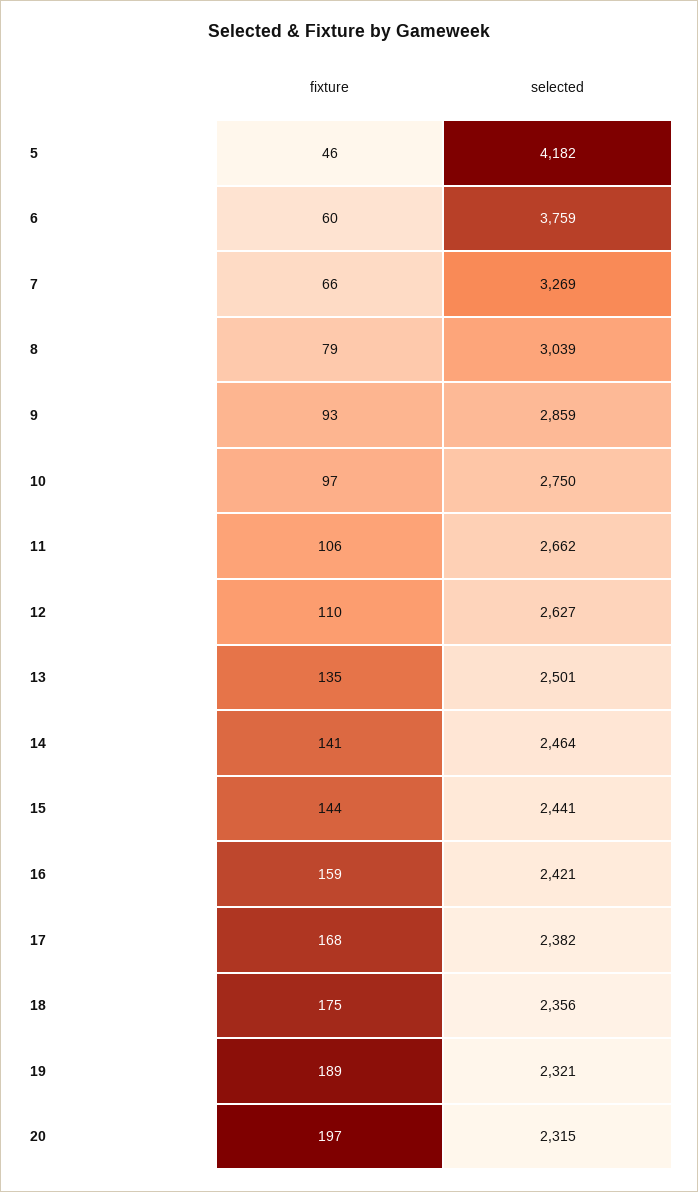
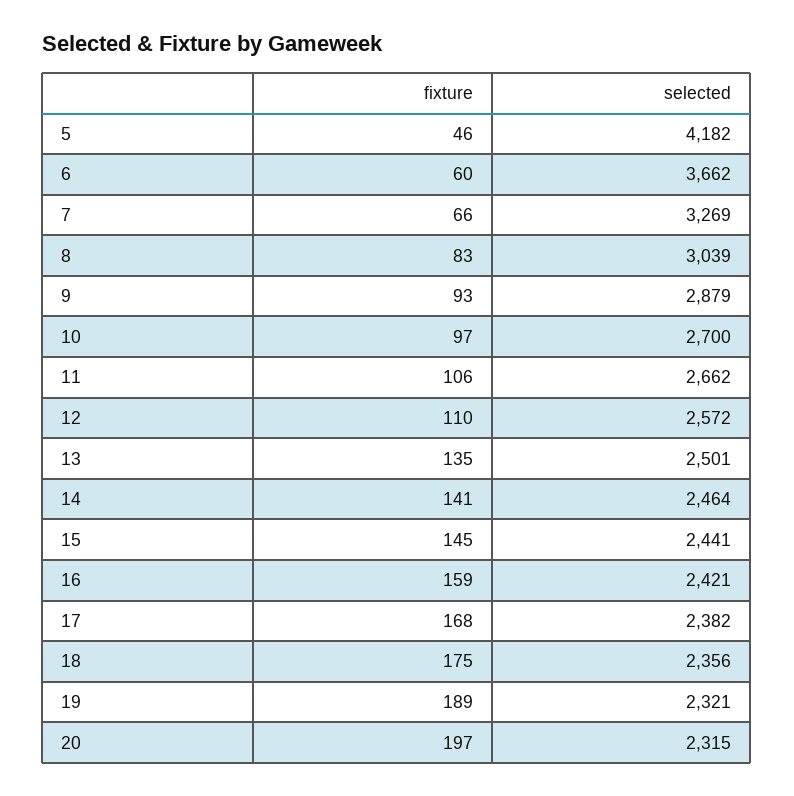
  {
    "fixture": {
      "5": 46,
      "6": 60,
      "7": 66,
-     "8": 79,
+     "8": 83,
      "9": 93,
      "10": 97,
      "11": 106,
      "12": 110,
      "13": 135,
      "14": 141,
-     "15": 144,
+     "15": 145,
      "16": 159,
      "17": 168,
      "18": 175,
      "19": 189,
      "20": 197
    },
    "selected": {
      "5": 4182,
-     "6": 3759,
+     "6": 3662,
      "7": 3269,
      "8": 3039,
-     "9": 2859,
+     "9": 2879,
-     "10": 2750,
+     "10": 2700,
      "11": 2662,
-     "12": 2627,
+     "12": 2572,
      "13": 2501,
      "14": 2464,
      "15": 2441,
      "16": 2421,
      "17": 2382,
      "18": 2356,
      "19": 2321,
      "20": 2315
    }
  }

